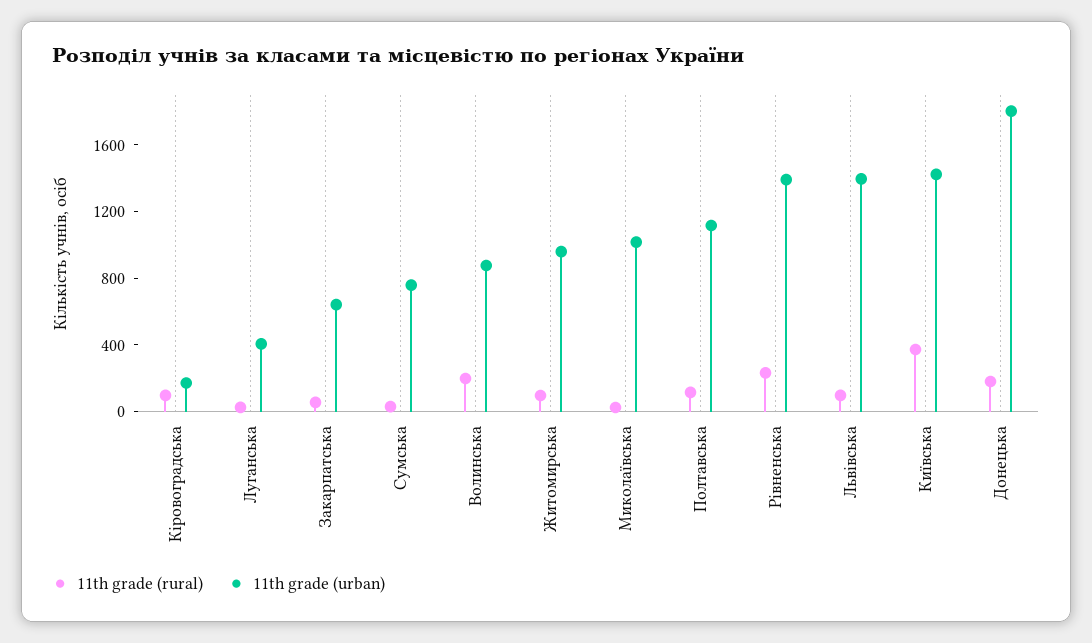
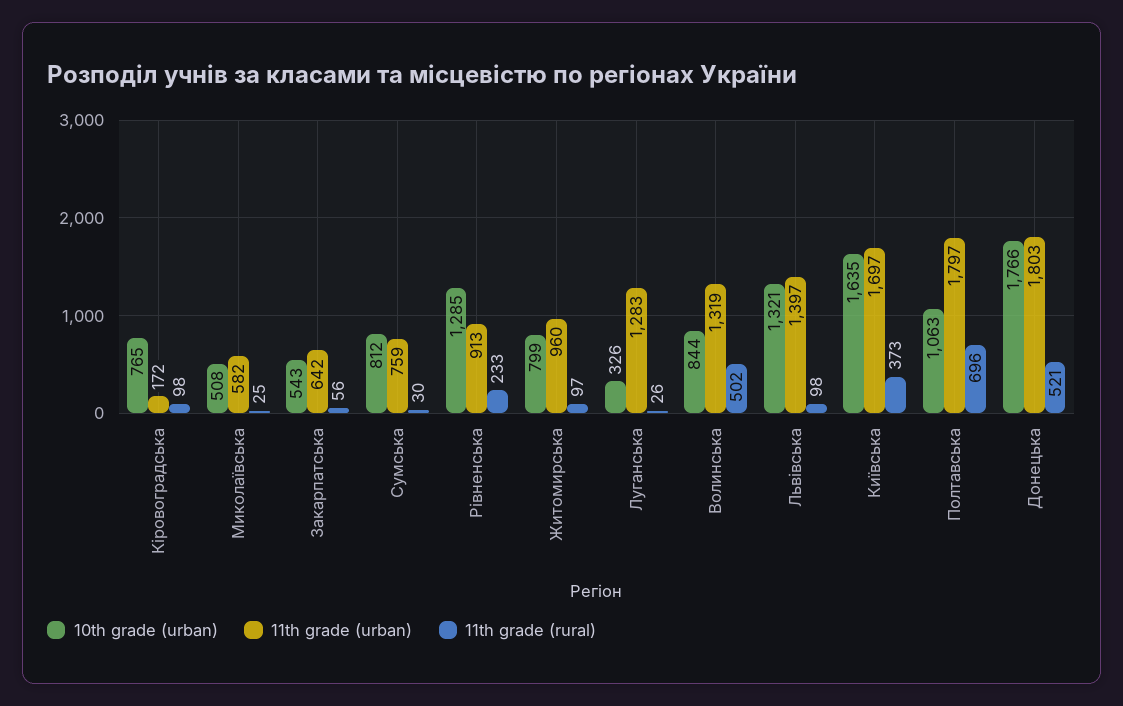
  {
    "11th grade (rural)": {
      "Кіровоградська": 98,
      "Луганська": 26,
      "Закарпатська": 56,
      "Сумська": 30,
-     "Волинська": 200,
+     "Волинська": 502,
      "Житомирська": 97,
      "Миколаївська": 25,
-     "Полтавська": 100,
+     "Полтавська": 696,
      "Рівненська": 233,
      "Львівська": 98,
      "Київська": 373,
-     "Донецька": 200
+     "Донецька": 521
    },
    "11th grade (urban)": {
      "Кіровоградська": 172,
-     "Луганська": 400,
+     "Луганська": 1283,
      "Закарпатська": 642,
      "Сумська": 759,
-     "Волинська": 900,
+     "Волинська": 1319,
      "Житомирська": 960,
-     "Миколаївська": 1000,
+     "Миколаївська": 582,
-     "Полтавська": 1100,
+     "Полтавська": 1797,
-     "Рівненська": 1400,
+     "Рівненська": 913,
      "Львівська": 1397,
-     "Київська": 1400,
+     "Київська": 1697,
      "Донецька": 1803
-   }
+   },
+   "10th grade (urban)": {
+     "Кіровоградська": 765,
+     "Миколаївська": 508,
+     "Закарпатська": 543,
+     "Сумська": 812,
+     "Рівненська": 1285,
+     "Житомирська": 799,
+     "Луганська": 326,
+     "Волинська": 844,
+     "Львівська": 1321,
+     "Київська": 1635,
+     "Полтавська": 1063,
+     "Донецька": 1766
+   }
  }

